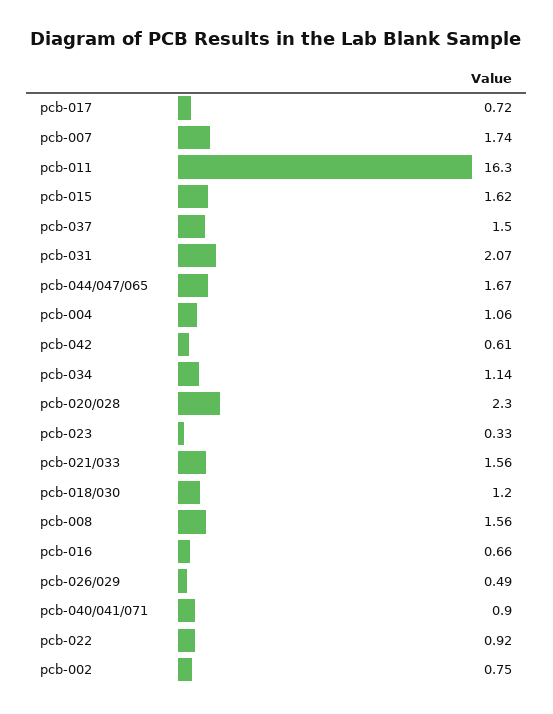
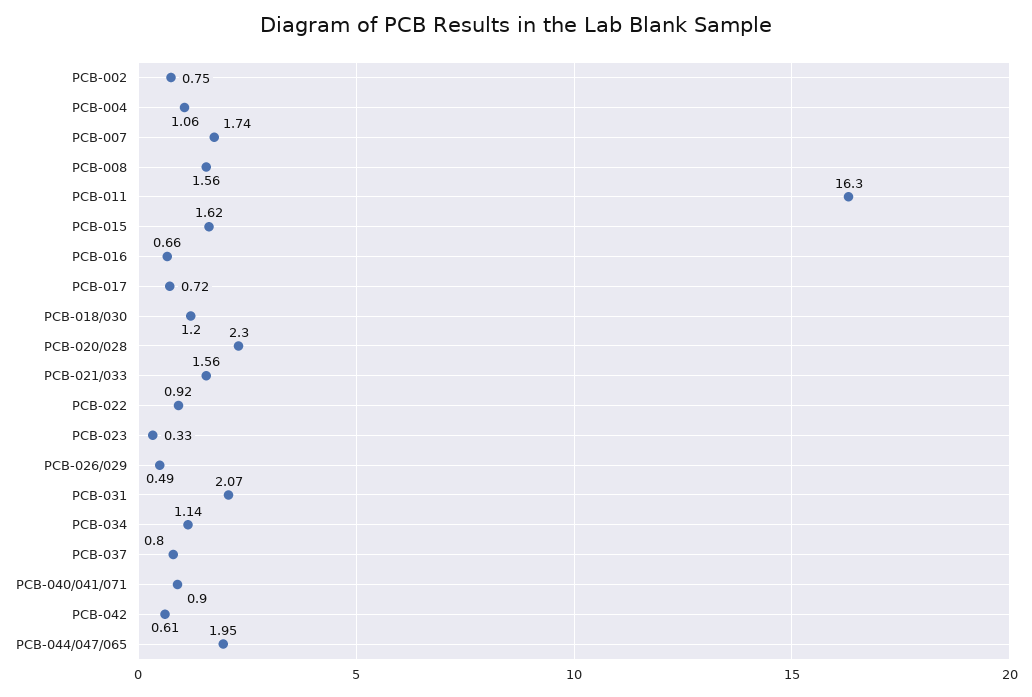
  {
    "pcb-017": 0.72,
    "pcb-007": 1.74,
    "pcb-011": 16.3,
    "pcb-015": 1.62,
-   "pcb-037": 1.5,
+   "pcb-037": 0.8,
    "pcb-031": 2.07,
-   "pcb-044/047/065": 1.67,
+   "pcb-044/047/065": 1.95,
    "pcb-004": 1.06,
    "pcb-042": 0.61,
    "pcb-034": 1.14,
    "pcb-020/028": 2.3,
    "pcb-023": 0.33,
    "pcb-021/033": 1.56,
    "pcb-018/030": 1.2,
    "pcb-008": 1.56,
    "pcb-016": 0.66,
    "pcb-026/029": 0.49,
    "pcb-040/041/071": 0.9,
    "pcb-022": 0.92,
    "pcb-002": 0.75
  }

